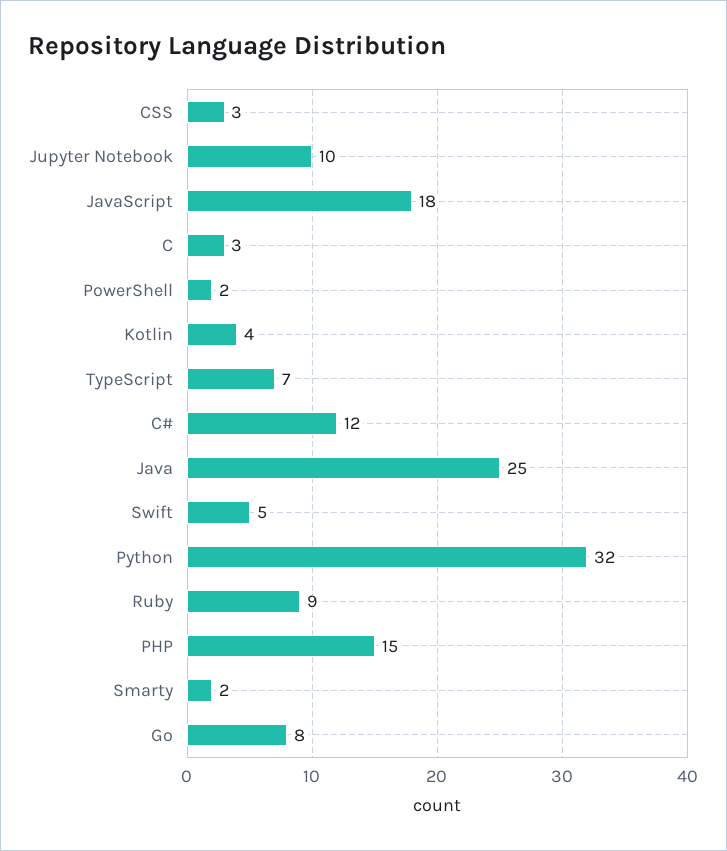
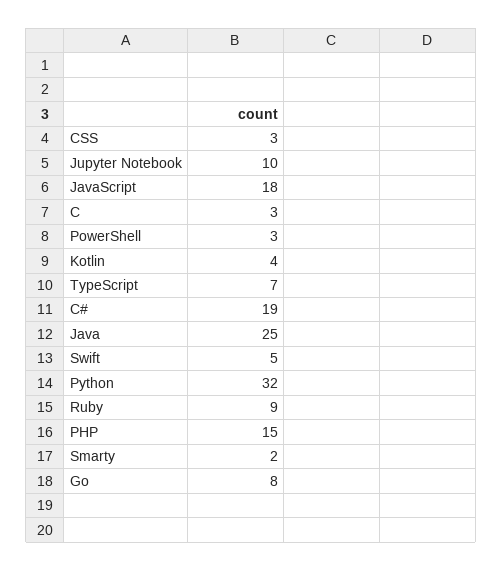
  {
    "CSS": 3,
    "Jupyter Notebook": 10,
    "JavaScript": 18,
    "C": 3,
-   "PowerShell": 2,
+   "PowerShell": 3,
    "Kotlin": 4,
    "TypeScript": 7,
-   "C#": 12,
+   "C#": 19,
    "Java": 25,
    "Swift": 5,
    "Python": 32,
    "Ruby": 9,
    "PHP": 15,
    "Smarty": 2,
    "Go": 8
  }

